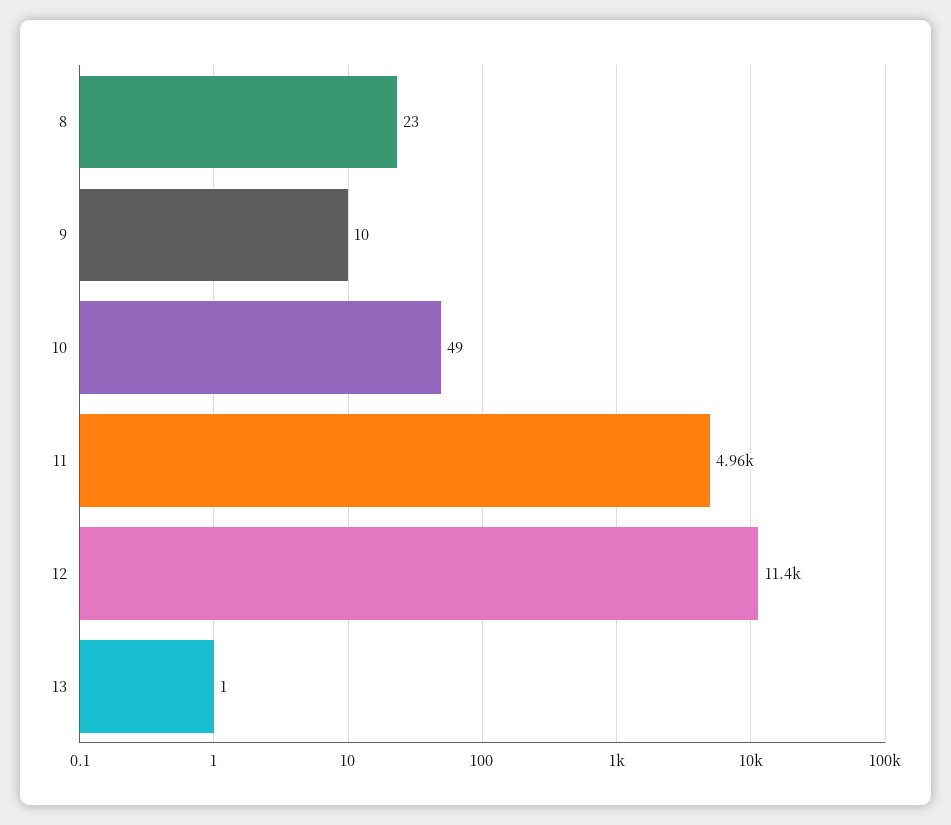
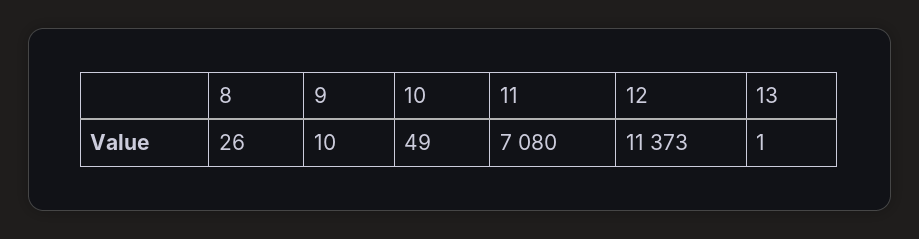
  {
-   "8": 23,
+   "8": 26,
    "9": 10,
    "10": 49,
-   "11": 4960,
+   "11": 7080,
    "12": 11373,
    "13": 1
  }

